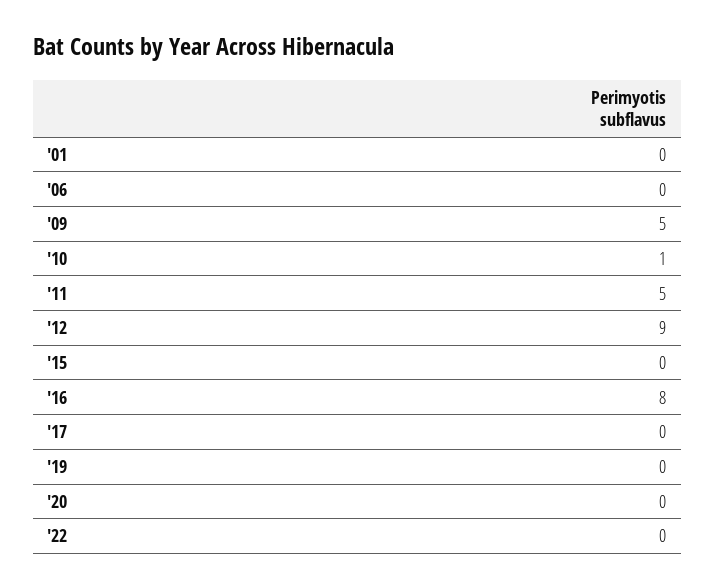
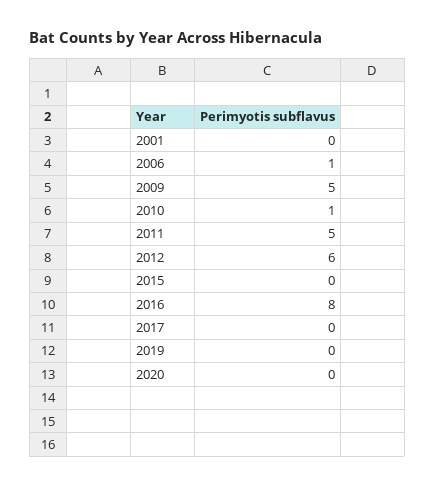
  {
    "'01": 0,
-   "'06": 0,
+   "'06": 1,
    "'09": 5,
    "'10": 1,
    "'11": 5,
-   "'12": 9,
+   "'12": 6,
    "'15": 0,
    "'16": 8,
    "'17": 0,
    "'19": 0,
-   "'20": 0,
+   "'20": 0
-   "'22": 0
  }

